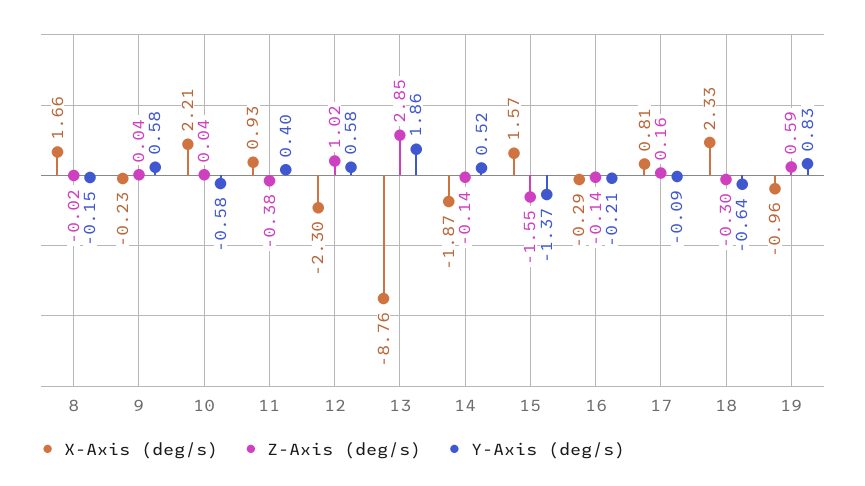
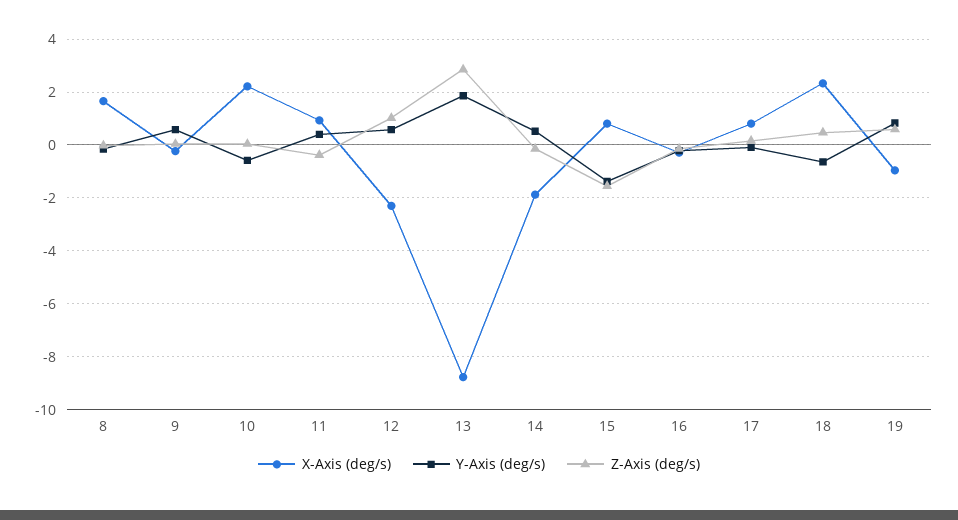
  {
    "X-Axis (deg/s)": {
      "8": 1.66,
      "9": -0.23,
      "10": 2.21,
      "11": 0.93,
      "12": -2.3,
      "13": -8.76,
      "14": -1.87,
-     "15": 1.57,
+     "15": 0.75,
      "16": -0.29,
      "17": 0.81,
      "18": 2.33,
      "19": -0.96
    },
    "Z-Axis (deg/s)": {
      "8": -0.02,
      "9": 0.04,
      "10": 0.04,
      "11": -0.38,
      "12": 1.02,
      "13": 2.85,
      "14": -0.14,
      "15": -1.55,
      "16": -0.14,
      "17": 0.16,
-     "18": -0.3,
+     "18": 0.5,
      "19": 0.59
    },
    "Y-Axis (deg/s)": {
      "8": -0.15,
      "9": 0.58,
      "10": -0.58,
      "11": 0.4,
      "12": 0.58,
      "13": 1.86,
      "14": 0.52,
      "15": -1.37,
      "16": -0.21,
      "17": -0.09,
      "18": -0.64,
      "19": 0.83
    }
  }

